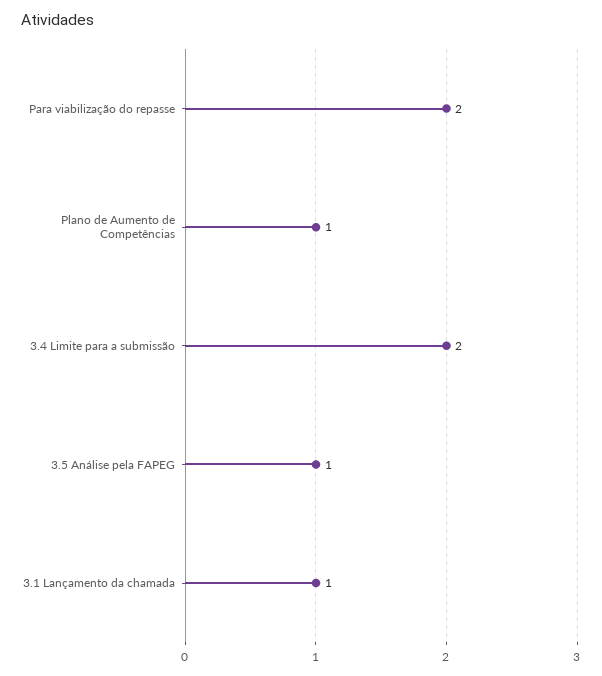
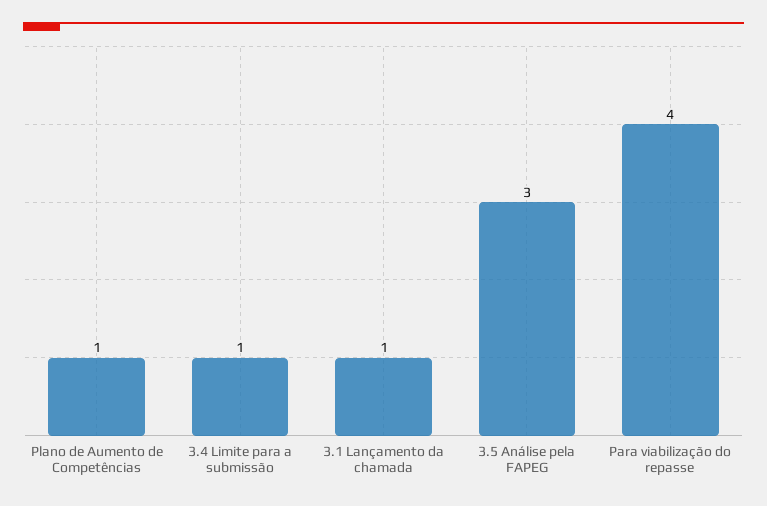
  {
-   "Para viabilização do repasse": 2,
+   "Para viabilização do repasse": 4,
    "Plano de Aumento de Competências": 1,
-   "3.4 Limite para a submissão": 2,
+   "3.4 Limite para a submissão": 1,
-   "3.5 Análise pela FAPEG": 1,
+   "3.5 Análise pela FAPEG": 3,
    "3.1 Lançamento da chamada": 1
  }

